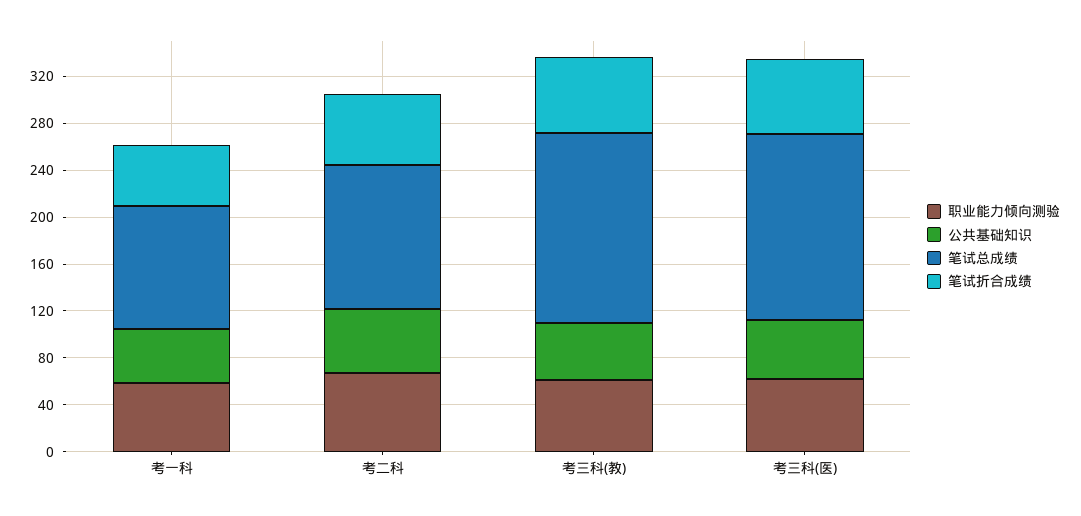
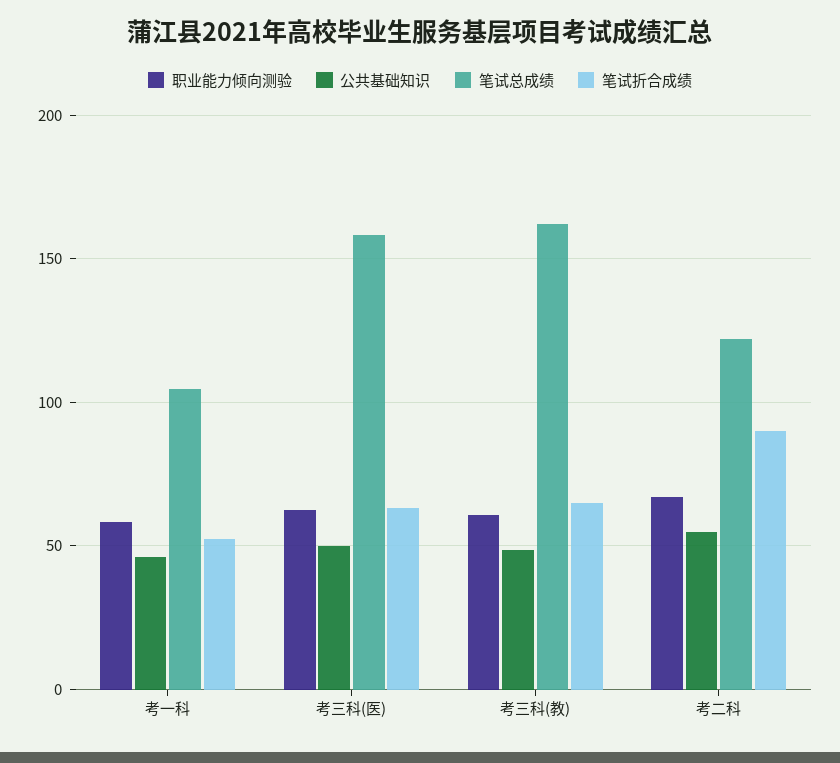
  {
    "职业能力倾向测验": {
      "考一科": 60,
      "考二科": 65,
      "考三科(教)": 60,
      "考三科(医)": 60
    },
    "公共基础知识": {
      "考一科": 45,
      "考二科": 55,
      "考三科(教)": 50,
      "考三科(医)": 50
    },
    "笔试总成绩": {
      "考一科": 105,
      "考二科": 120,
      "考三科(教)": 160,
      "考三科(医)": 160
    },
    "笔试折合成绩": {
      "考一科": 50,
-     "考二科": 60,
+     "考二科": 90,
      "考三科(教)": 65,
      "考三科(医)": 65
    }
  }

